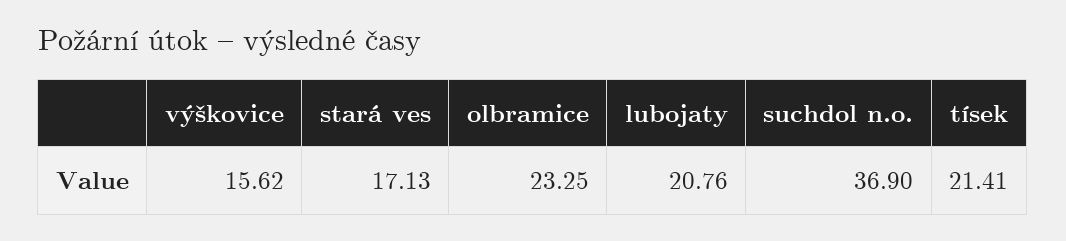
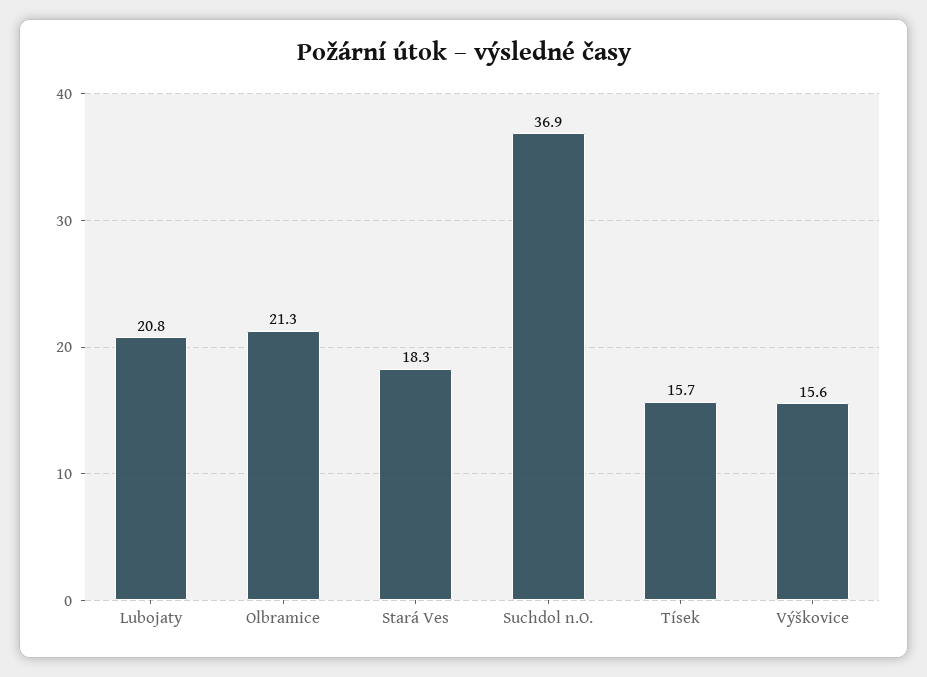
  {
    "výškovice": 15.62,
-   "stará ves": 17.13,
+   "stará ves": 18.3,
-   "olbramice": 23.25,
+   "olbramice": 21.3,
    "lubojaty": 20.76,
    "suchdol n.o.": 36.9,
-   "tísek": 21.41
+   "tísek": 15.7
  }

